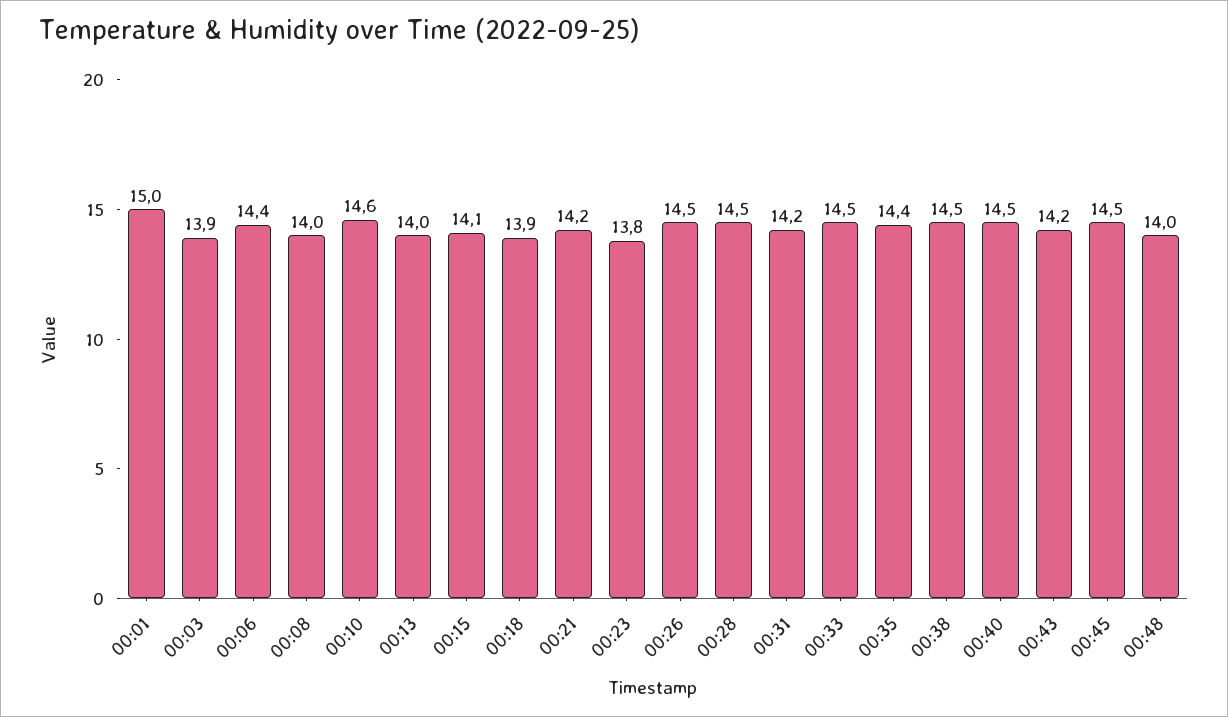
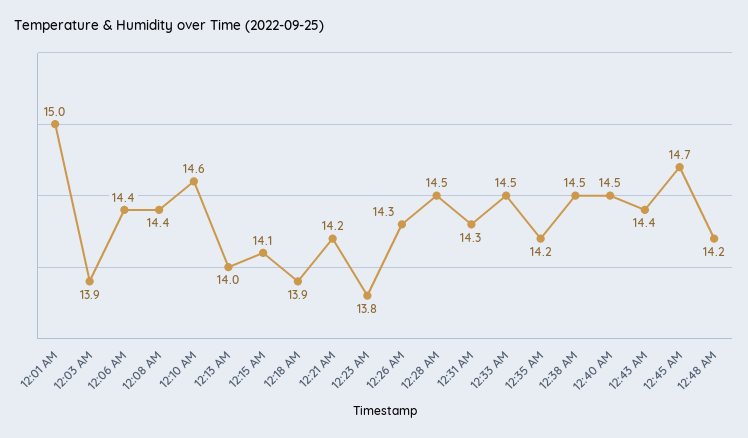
  {
    "00:01": 15,
    "00:03": 13.9,
    "00:06": 14.4,
-   "00:08": 14,
+   "00:08": 14.4,
    "00:10": 14.6,
    "00:13": 14,
    "00:15": 14.1,
    "00:18": 13.9,
    "00:21": 14.2,
    "00:23": 13.8,
-   "00:26": 14.5,
+   "00:26": 14.3,
    "00:28": 14.5,
-   "00:31": 14.2,
+   "00:31": 14.3,
    "00:33": 14.5,
-   "00:35": 14.4,
+   "00:35": 14.2,
    "00:38": 14.5,
    "00:40": 14.5,
-   "00:43": 14.2,
+   "00:43": 14.4,
-   "00:45": 14.5,
+   "00:45": 14.7,
-   "00:48": 14
+   "00:48": 14.2
  }

